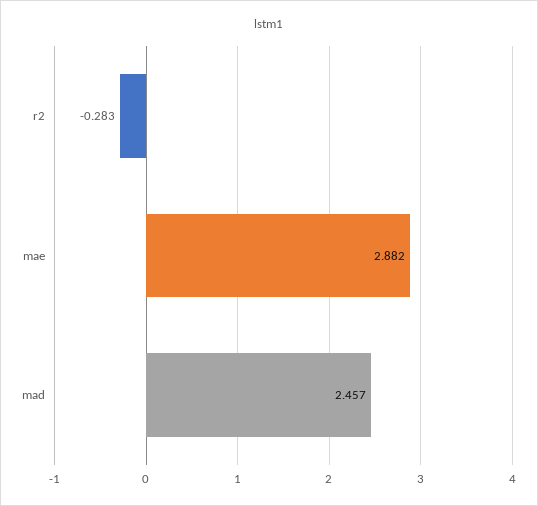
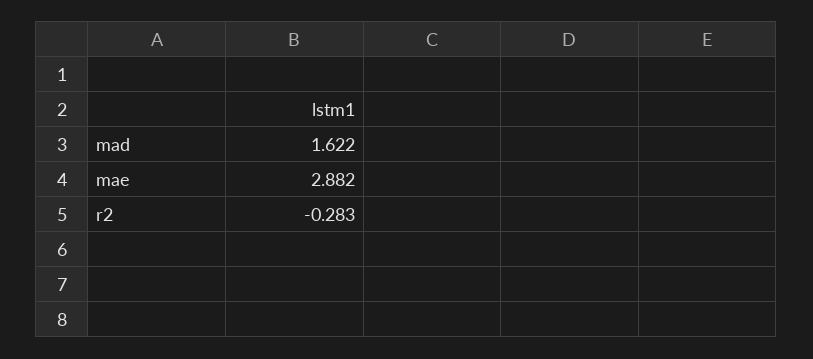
  {
    "r2": -0.283,
    "mae": 2.882,
-   "mad": 2.457
+   "mad": 1.622
  }

